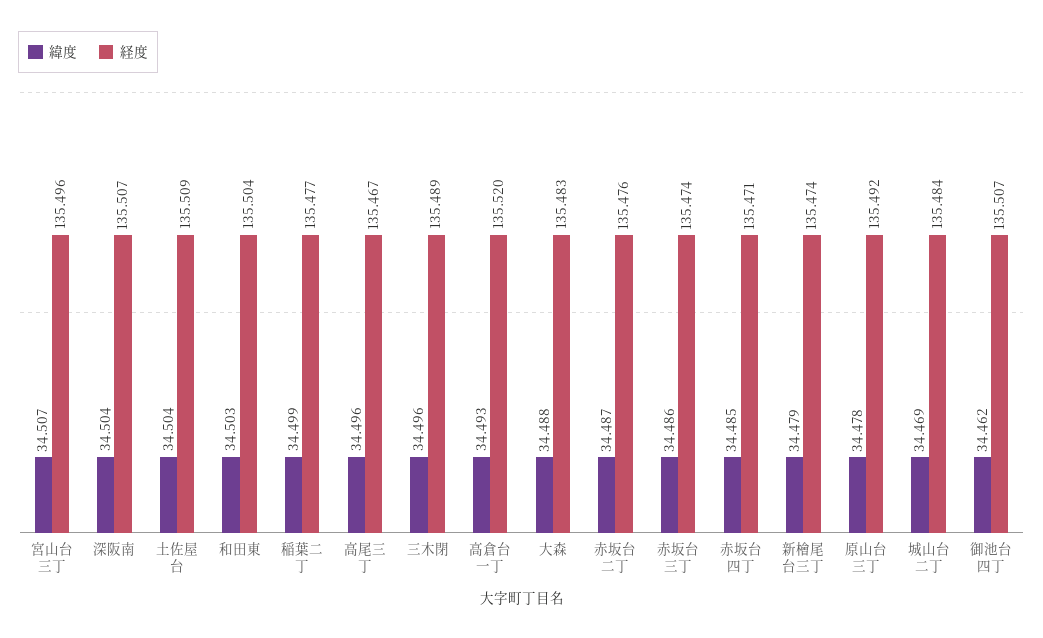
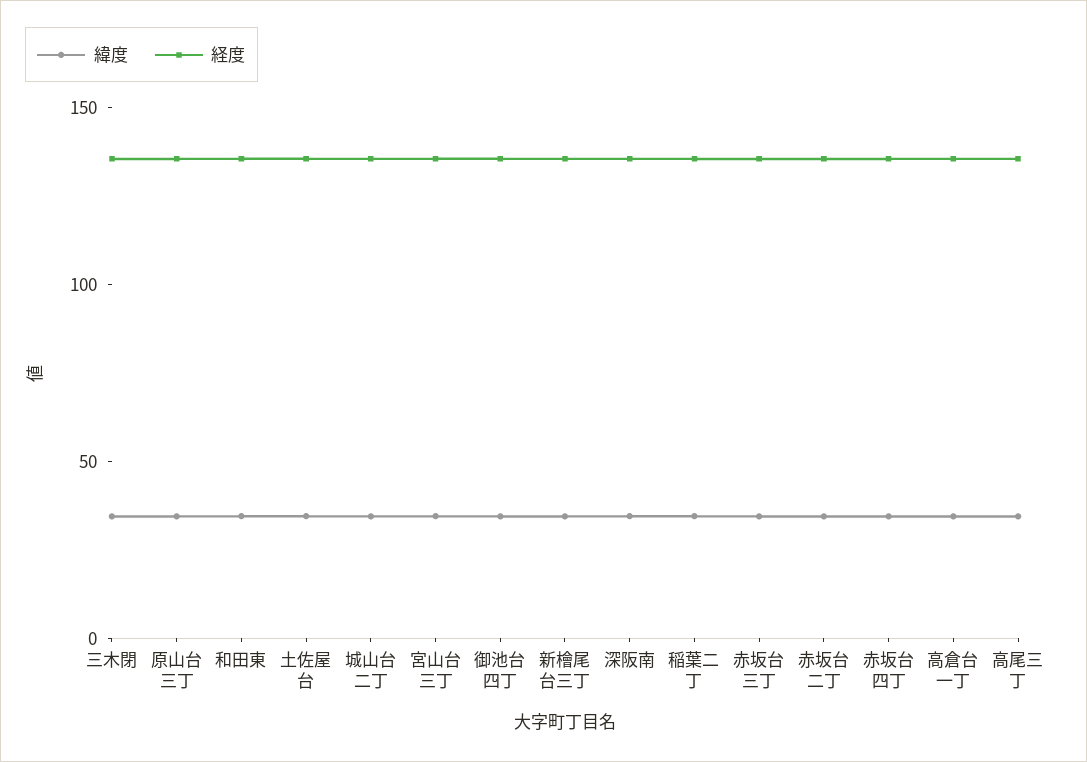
  {
    "緯度": {
      "宮山台三丁": 34.507,
      "深阪南": 34.504,
      "土佐屋台": 34.504,
      "和田東": 34.503,
      "稲葉二丁": 34.499,
      "高尾三丁": 34.496,
      "三木閉": 34.496,
      "高倉台一丁": 34.493,
-     "大森": 34.488,
      "赤坂台二丁": 34.487,
      "赤坂台三丁": 34.486,
      "赤坂台四丁": 34.485,
      "新檜尾台三丁": 34.479,
      "原山台三丁": 34.478,
      "城山台二丁": 34.469,
      "御池台四丁": 34.462
    },
    "経度": {
      "宮山台三丁": 135.496,
      "深阪南": 135.507,
      "土佐屋台": 135.509,
      "和田東": 135.504,
      "稲葉二丁": 135.477,
      "高尾三丁": 135.467,
      "三木閉": 135.489,
      "高倉台一丁": 135.52,
-     "大森": 135.483,
      "赤坂台二丁": 135.476,
      "赤坂台三丁": 135.474,
      "赤坂台四丁": 135.471,
      "新檜尾台三丁": 135.474,
      "原山台三丁": 135.492,
      "城山台二丁": 135.484,
      "御池台四丁": 135.507
    }
  }

